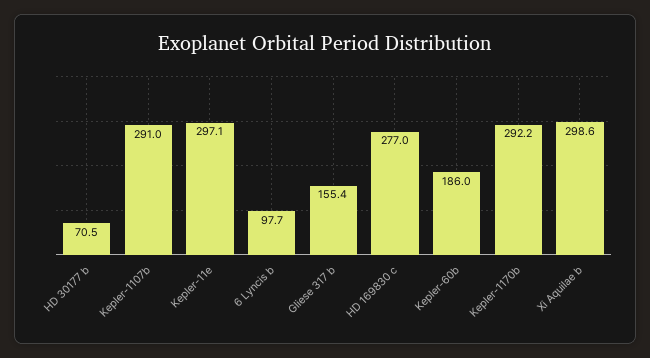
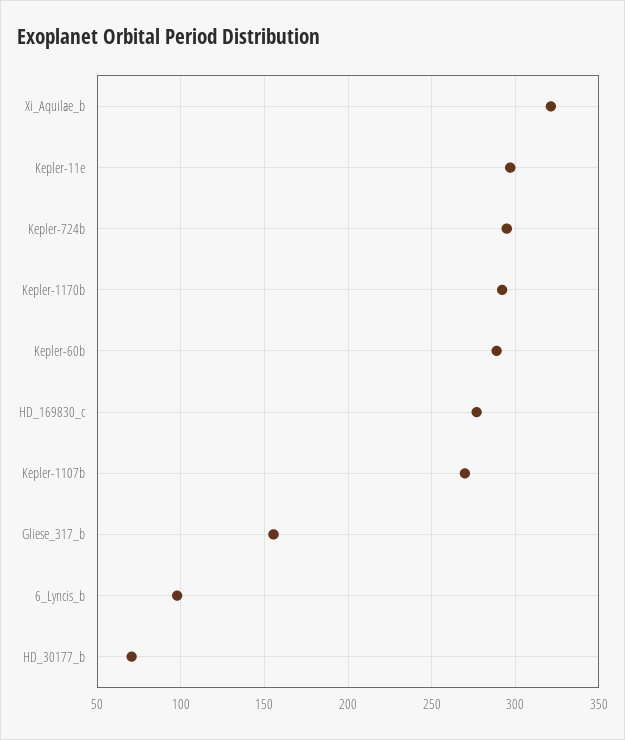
  {
    "HD 30177 b": 70.5,
-   "Kepler-1107b": 291,
+   "Kepler-1107b": 270,
    "Kepler-11e": 297.1,
    "6 Lyncis b": 97.7,
    "Gliese 317 b": 155.4,
    "HD 169830 c": 277,
-   "Kepler-60b": 186,
+   "Kepler-60b": 290,
    "Kepler-1170b": 292.2,
-   "Xi Aquilae b": 298.6
+   "Xi Aquilae b": 320,
+   "Kepler-724b": 295
  }

